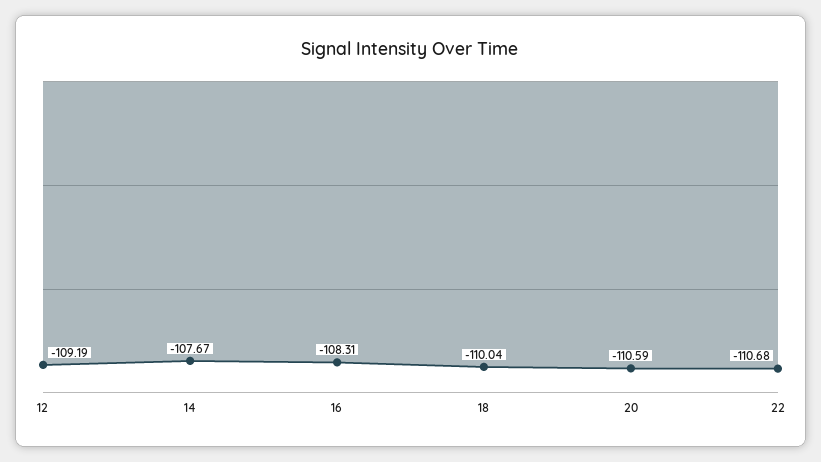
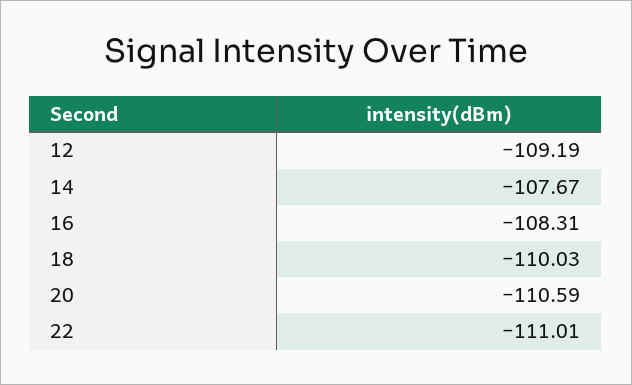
  {
    "12": -109.19,
    "14": -107.67,
    "16": -108.31,
-   "18": -110.04,
+   "18": -110.03,
    "20": -110.59,
-   "22": -110.68
+   "22": -111.01
  }

